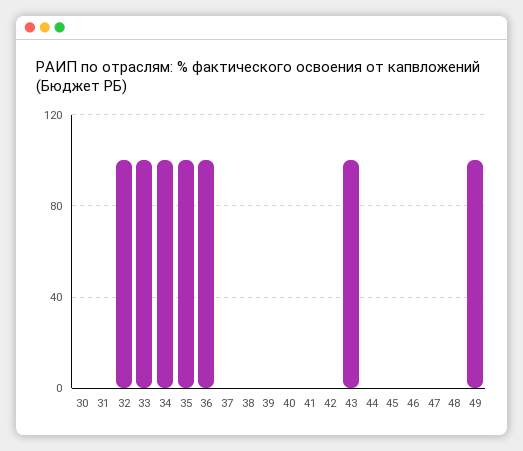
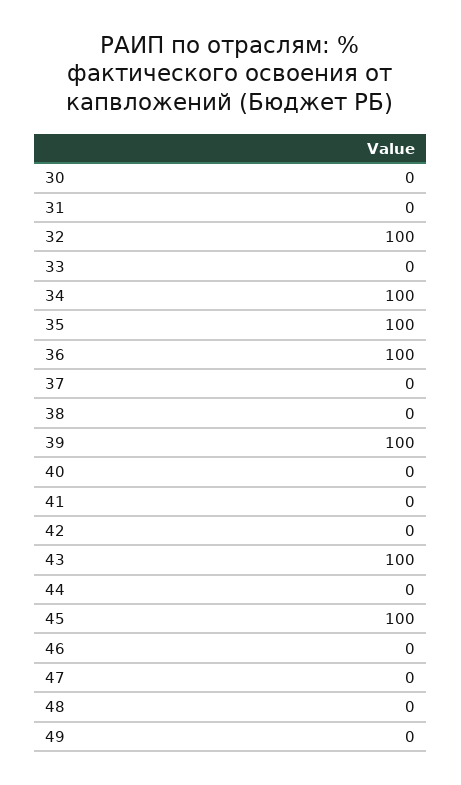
  {
    "30": 0,
    "31": 0,
    "32": 100,
-   "33": 100,
+   "33": 0,
    "34": 100,
    "35": 100,
    "36": 100,
    "37": 0,
    "38": 0,
-   "39": 0,
+   "39": 100,
    "40": 0,
    "41": 0,
    "42": 0,
    "43": 100,
    "44": 0,
-   "45": 0,
+   "45": 100,
    "46": 0,
    "47": 0,
    "48": 0,
-   "49": 100
+   "49": 0
  }

